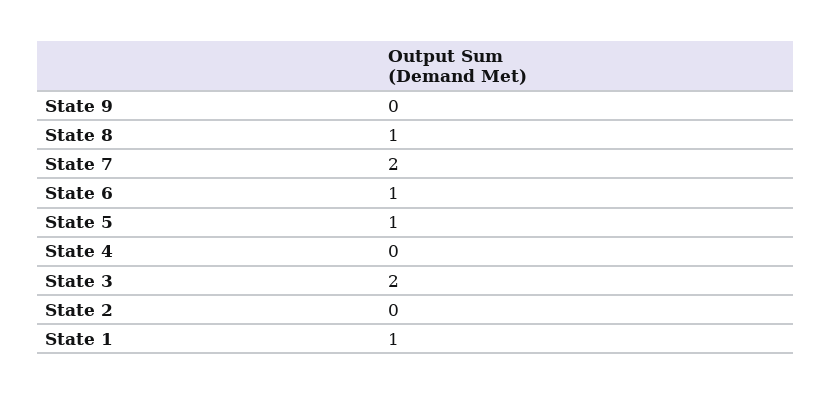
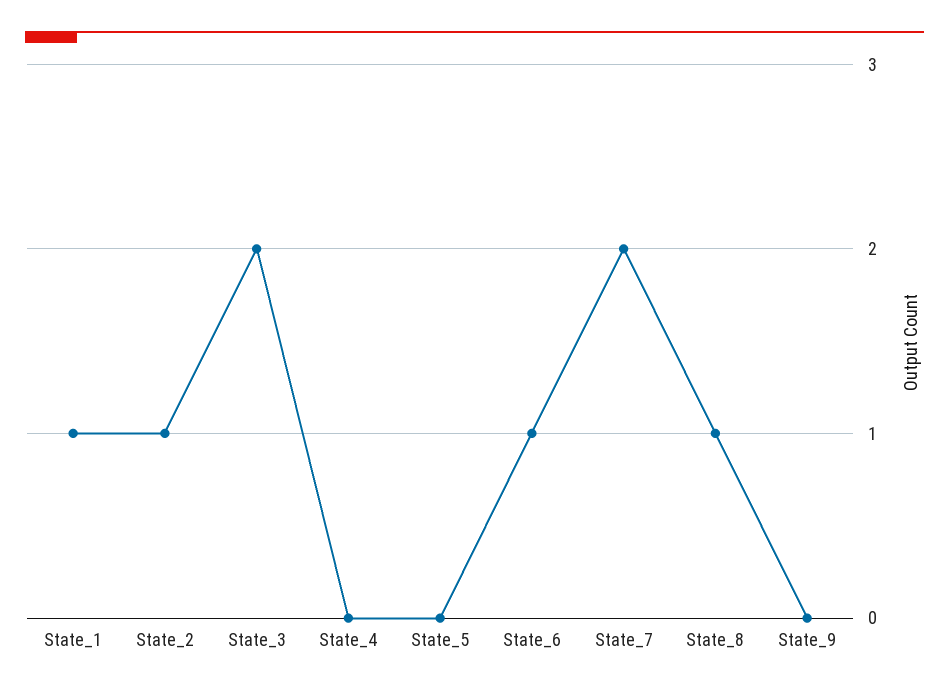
  {
    "State 9": 0,
    "State 8": 1,
    "State 7": 2,
    "State 6": 1,
-   "State 5": 1,
+   "State 5": 0,
    "State 4": 0,
    "State 3": 2,
-   "State 2": 0,
+   "State 2": 1,
    "State 1": 1
  }

